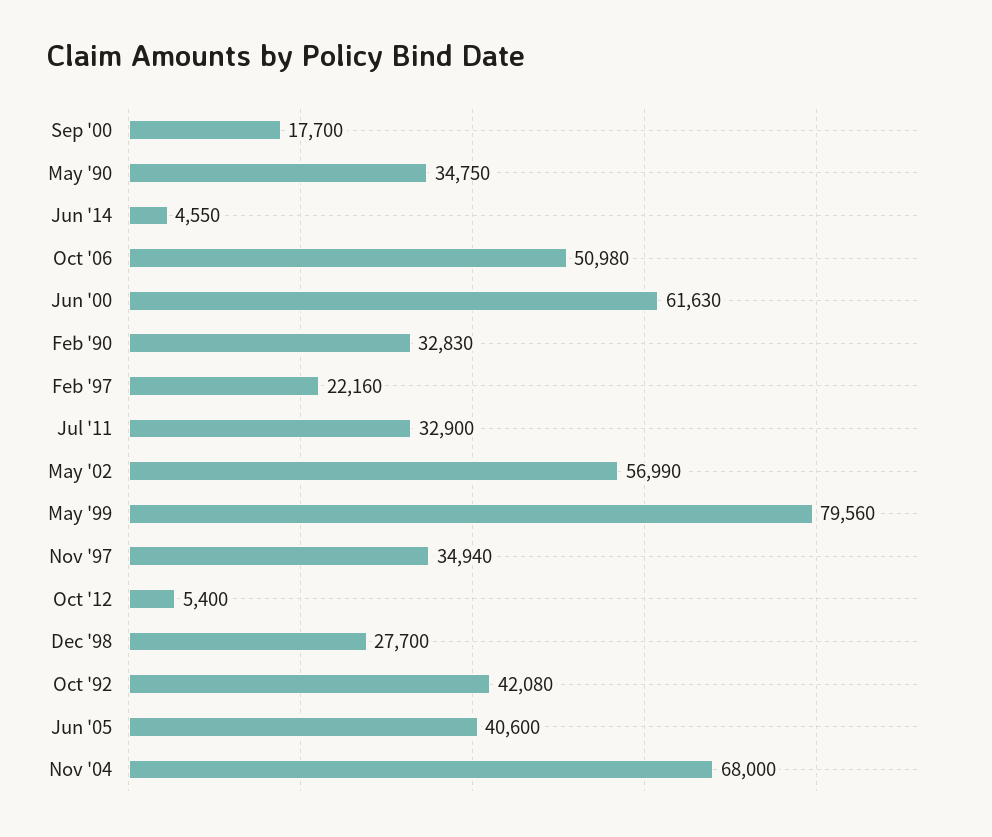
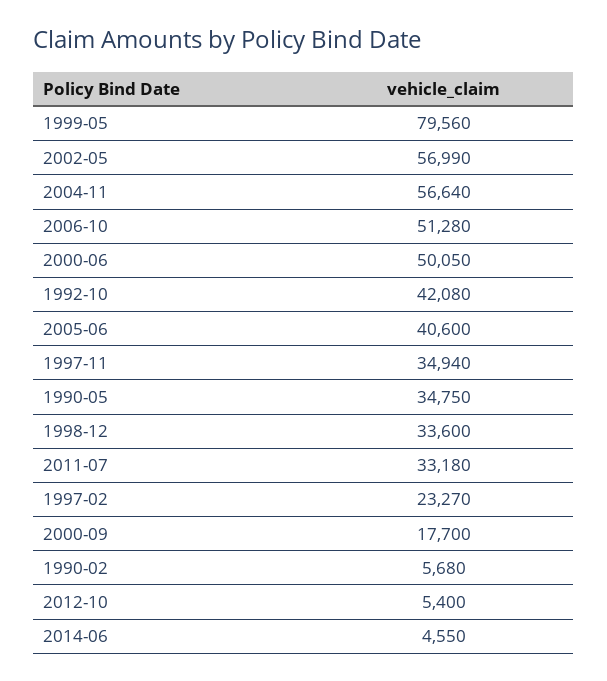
  {
    "Sep '00": 17700,
    "May '90": 34750,
    "Jun '14": 4550,
-   "Oct '06": 50980,
+   "Oct '06": 51280,
-   "Jun '00": 61630,
+   "Jun '00": 50050,
-   "Feb '90": 32830,
+   "Feb '90": 5680,
-   "Feb '97": 22160,
+   "Feb '97": 23270,
-   "Jul '11": 32900,
+   "Jul '11": 33180,
    "May '02": 56990,
    "May '99": 79560,
    "Nov '97": 34940,
    "Oct '12": 5400,
-   "Dec '98": 27700,
+   "Dec '98": 33600,
    "Oct '92": 42080,
    "Jun '05": 40600,
-   "Nov '04": 68000
+   "Nov '04": 56640
  }

